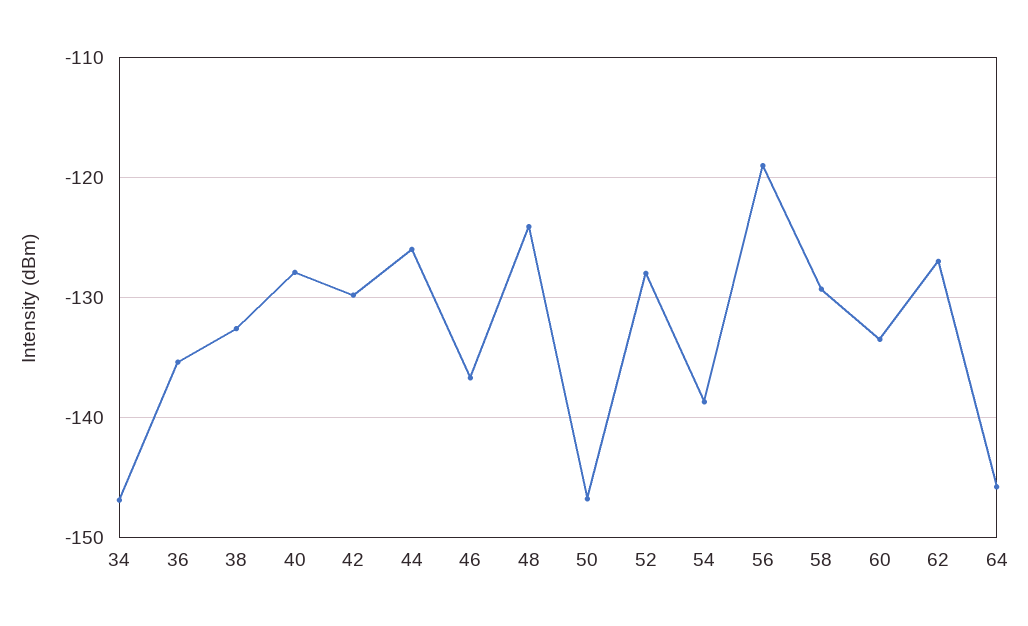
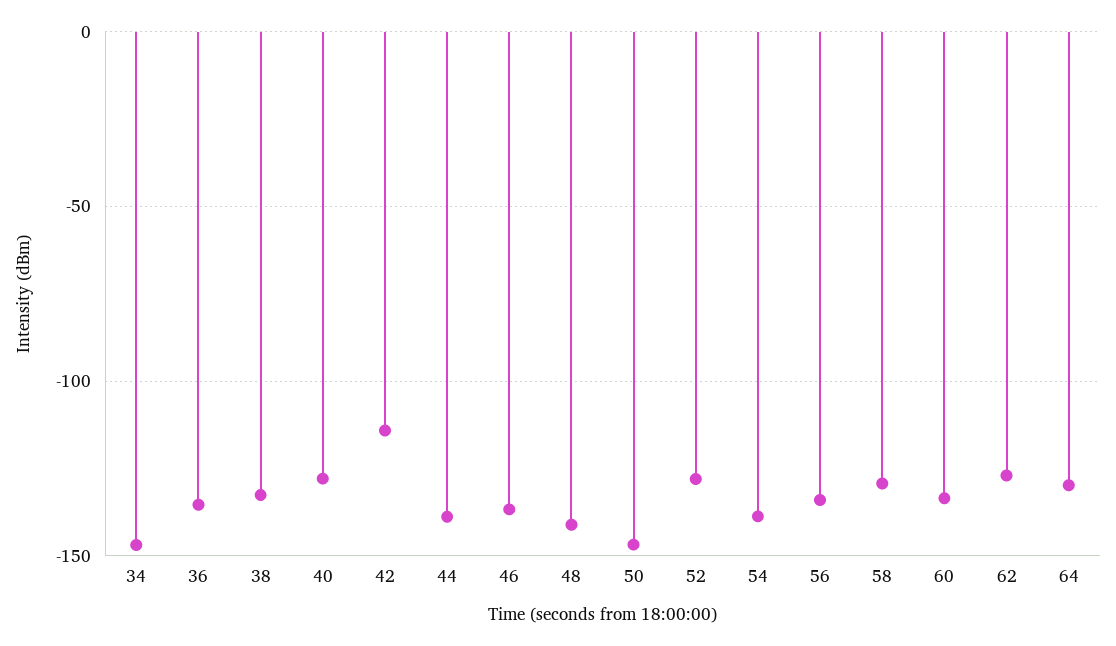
  {
    "34": -147,
    "36": -135,
    "38": -133,
    "40": -128,
-   "42": -130,
+   "42": -115,
-   "44": -126,
+   "44": -140,
    "46": -137,
-   "48": -124,
+   "48": -140,
    "50": -147,
    "52": -128,
    "54": -139,
-   "56": -119,
+   "56": -135,
    "58": -129,
    "60": -134,
    "62": -127,
-   "64": -146
+   "64": -130
  }

